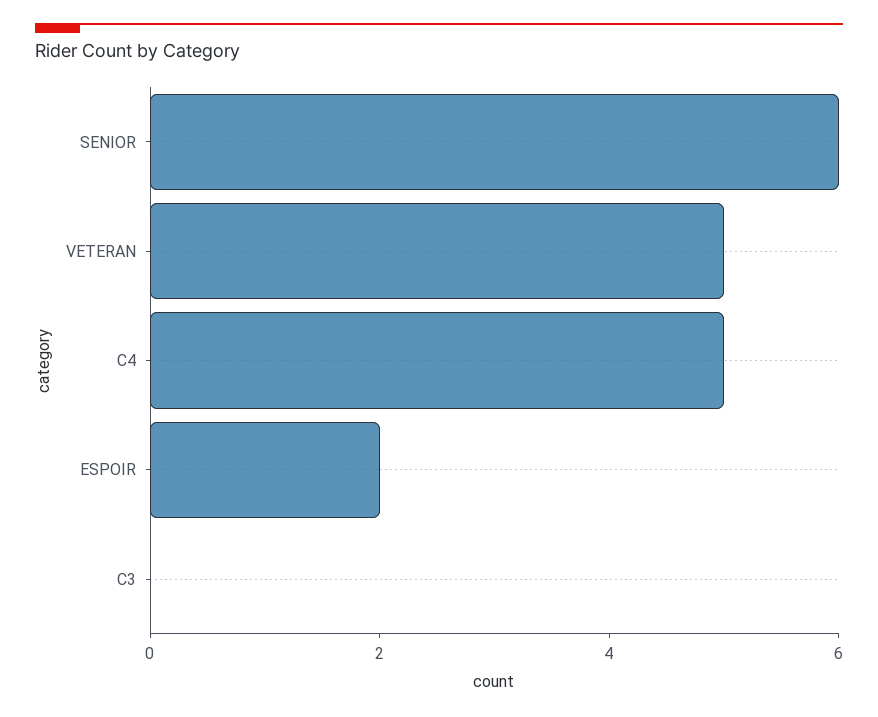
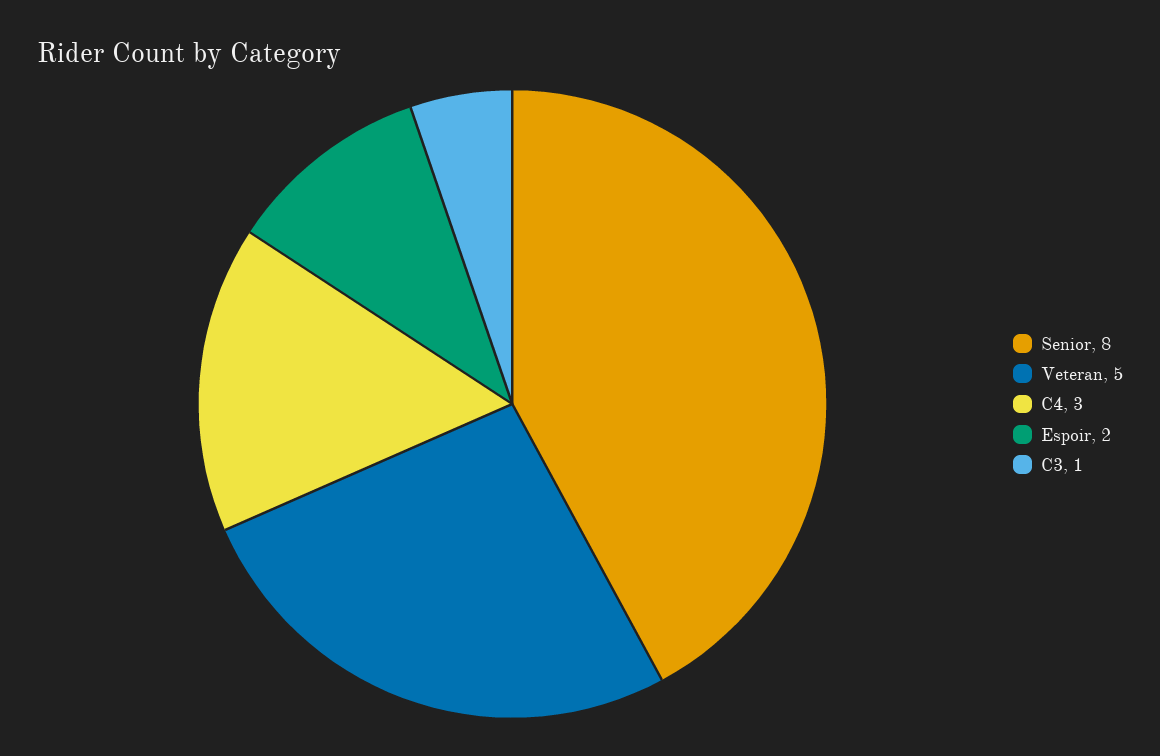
  {
-   "SENIOR": 6,
+   "SENIOR": 8,
    "VETERAN": 5,
-   "C4": 5,
+   "C4": 3,
    "ESPOIR": 2,
-   "C3": 0
+   "C3": 1
  }

